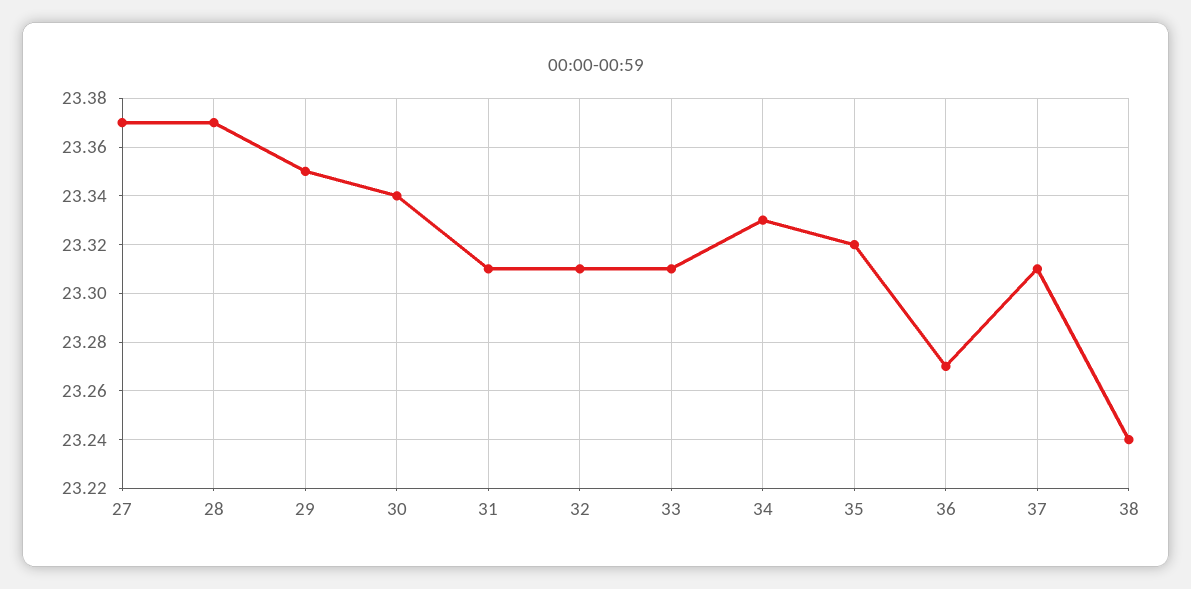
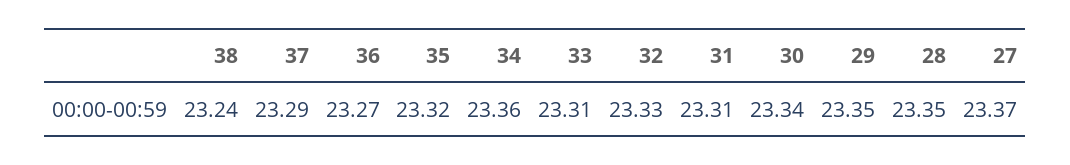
  {
    "27": 23.37,
-   "28": 23.37,
+   "28": 23.35,
    "29": 23.35,
    "30": 23.34,
    "31": 23.31,
-   "32": 23.31,
+   "32": 23.33,
    "33": 23.31,
-   "34": 23.33,
+   "34": 23.36,
    "35": 23.32,
    "36": 23.27,
-   "37": 23.31,
+   "37": 23.29,
    "38": 23.24
  }

